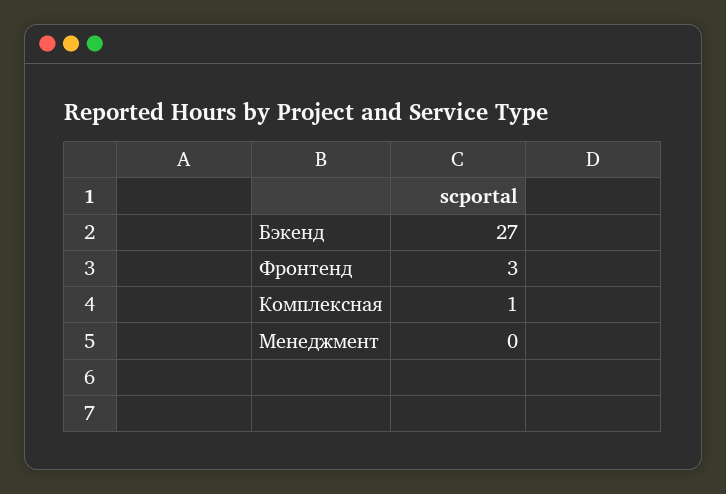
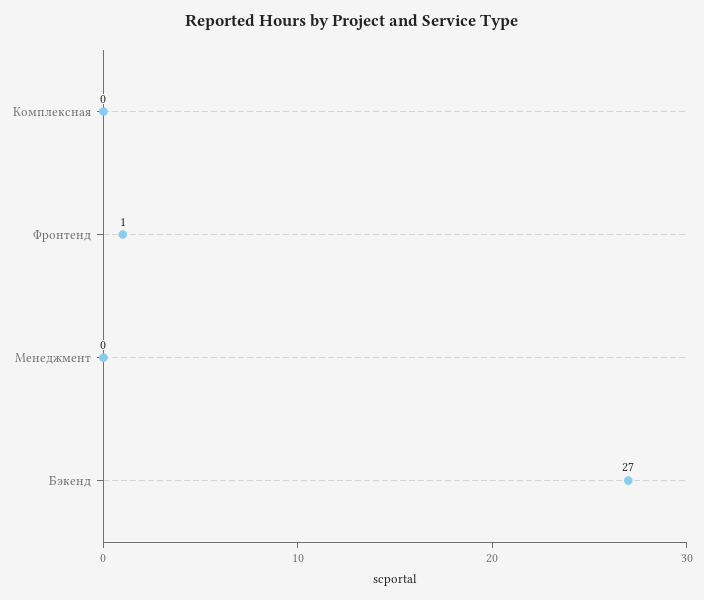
  {
    "Бэкенд": 27,
-   "Фронтенд": 3,
+   "Фронтенд": 1,
-   "Комплексная": 1,
+   "Комплексная": 0,
    "Менеджмент": 0
  }

